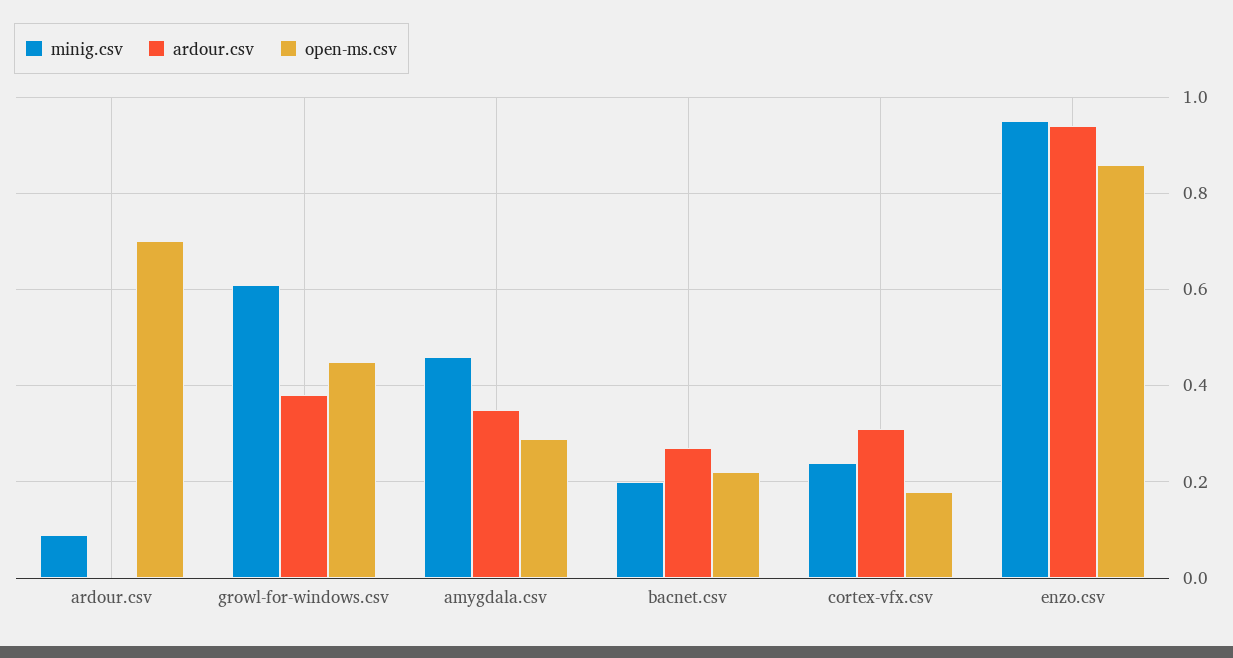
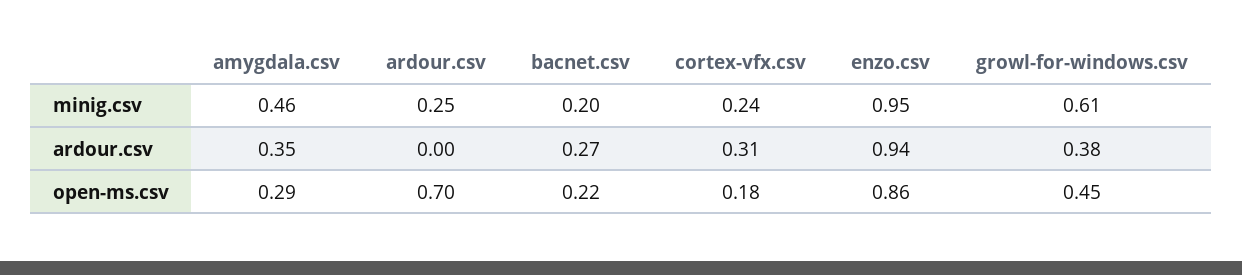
  {
    "minig.csv": {
-     "ardour.csv": 0.1,
+     "ardour.csv": 0.25,
      "growl-for-windows.csv": 0.61,
      "amygdala.csv": 0.46,
      "bacnet.csv": 0.2,
      "cortex-vfx.csv": 0.24,
      "enzo.csv": 0.95
    },
    "ardour.csv": {
      "ardour.csv": 0,
      "growl-for-windows.csv": 0.38,
      "amygdala.csv": 0.35,
      "bacnet.csv": 0.27,
      "cortex-vfx.csv": 0.31,
      "enzo.csv": 0.94
    },
    "open-ms.csv": {
      "ardour.csv": 0.7,
      "growl-for-windows.csv": 0.45,
      "amygdala.csv": 0.29,
      "bacnet.csv": 0.22,
      "cortex-vfx.csv": 0.18,
      "enzo.csv": 0.86
    }
  }

